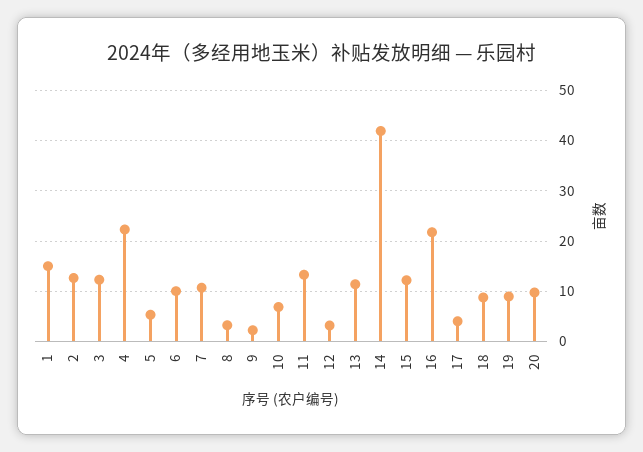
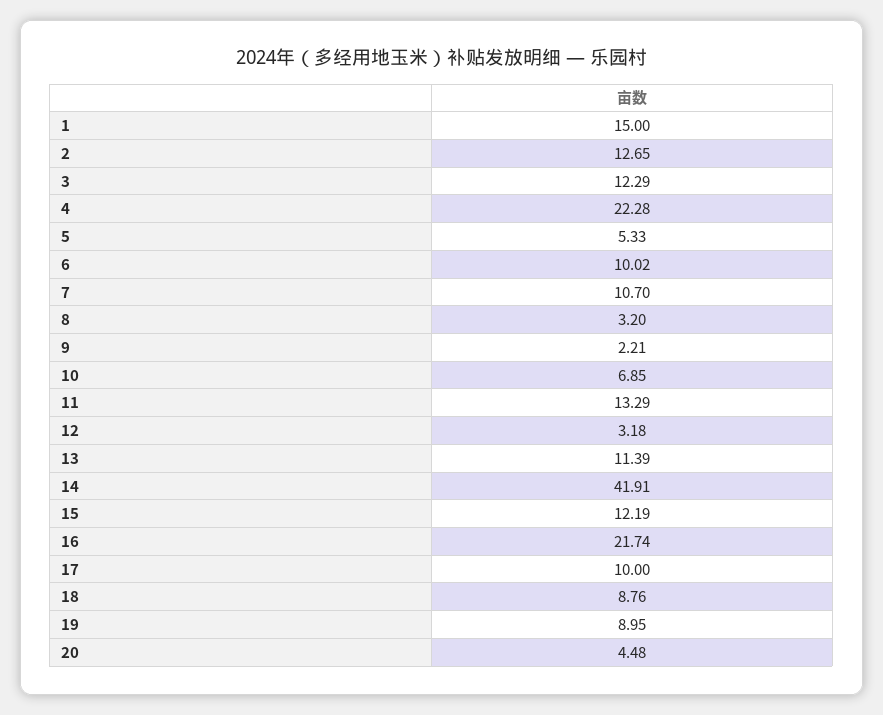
  {
    "1": 15,
    "2": 12.65,
    "3": 12.29,
    "4": 22.28,
    "5": 5.33,
    "6": 10.02,
    "7": 10.7,
    "8": 3.2,
    "9": 2.21,
    "10": 6.85,
    "11": 13.29,
    "12": 3.18,
    "13": 11.39,
    "14": 41.91,
    "15": 12.19,
    "16": 21.74,
-   "17": 4,
+   "17": 10,
    "18": 8.76,
    "19": 8.95,
-   "20": 10
+   "20": 4.48
  }

